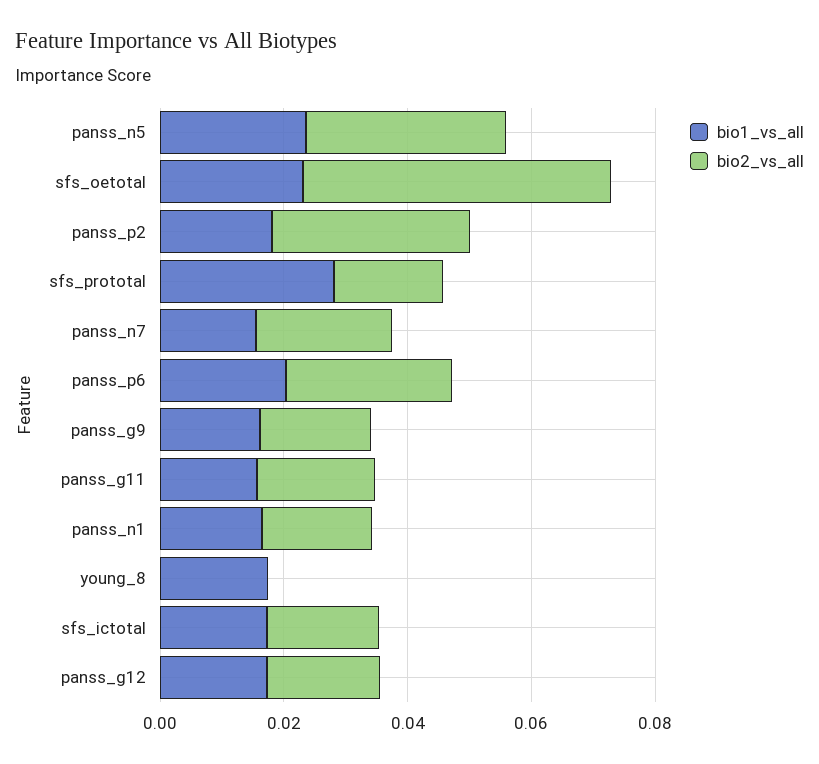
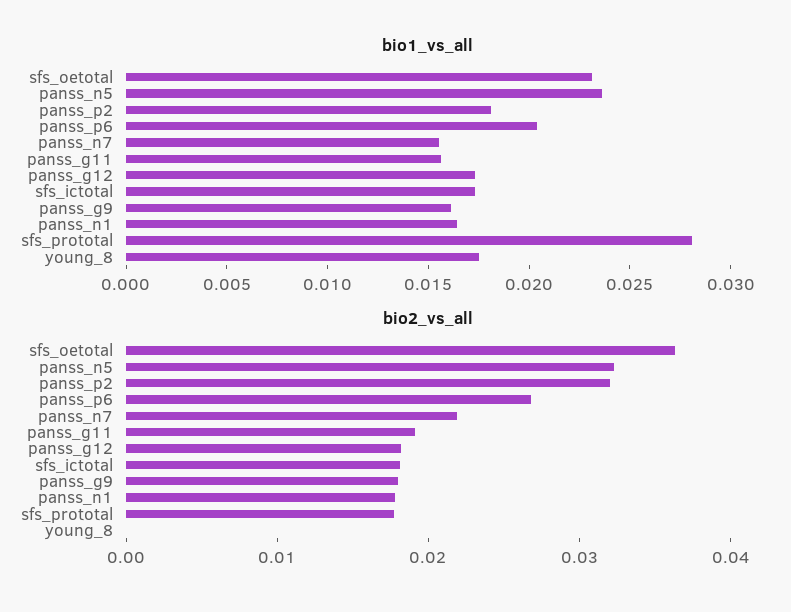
  {
    "bio1_vs_all": {
      "panss_n5": 0.024,
      "sfs_oetotal": 0.023,
      "panss_p2": 0.018,
      "sfs_prototal": 0.028,
      "panss_n7": 0.016,
      "panss_p6": 0.02,
      "panss_g9": 0.016,
      "panss_g11": 0.016,
      "panss_n1": 0.016,
      "young_8": 0.018,
      "sfs_ictotal": 0.017,
      "panss_g12": 0.017
    },
    "bio2_vs_all": {
      "panss_n5": 0.032,
-     "sfs_oetotal": 0.05,
+     "sfs_oetotal": 0.036,
      "panss_p2": 0.032,
      "sfs_prototal": 0.018,
      "panss_n7": 0.022,
      "panss_p6": 0.026,
      "panss_g9": 0.018,
      "panss_g11": 0.02,
      "panss_n1": 0.018,
      "young_8": 0,
      "sfs_ictotal": 0.018,
      "panss_g12": 0.018
    }
  }

